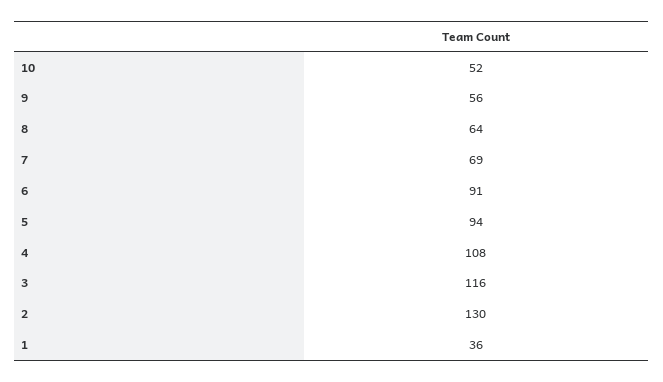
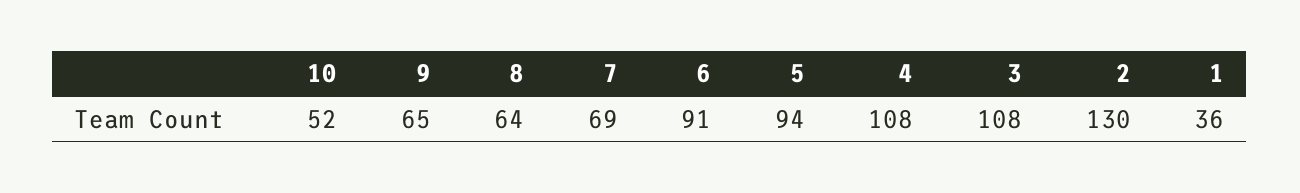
  {
    "10": 52,
-   "9": 56,
+   "9": 65,
    "8": 64,
    "7": 69,
    "6": 91,
    "5": 94,
    "4": 108,
-   "3": 116,
+   "3": 108,
    "2": 130,
    "1": 36
  }

